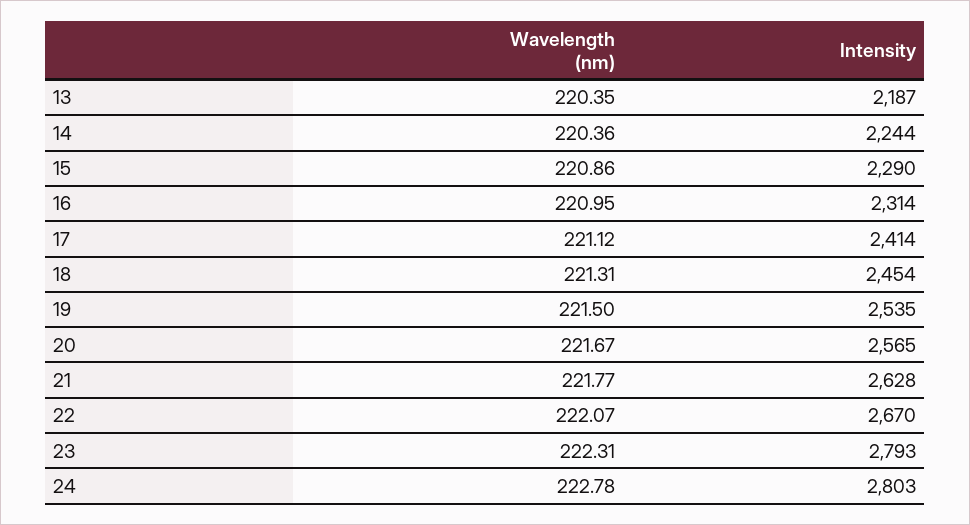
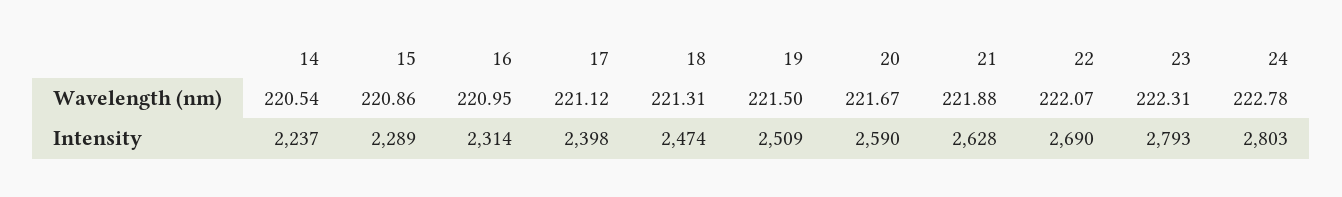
  {
    "Wavelength (nm)": {
-     "13": 220.35,
-     "14": 220.36,
+     "14": 220.54,
      "15": 220.86,
      "16": 220.95,
      "17": 221.12,
      "18": 221.31,
      "19": 221.5,
      "20": 221.67,
-     "21": 221.77,
+     "21": 221.88,
      "22": 222.07,
      "23": 222.31,
      "24": 222.78
    },
    "Intensity": {
-     "13": 2187,
-     "14": 2244,
+     "14": 2237,
-     "15": 2290,
+     "15": 2289,
      "16": 2314,
-     "17": 2414,
+     "17": 2398,
-     "18": 2454,
+     "18": 2474,
-     "19": 2535,
+     "19": 2509,
-     "20": 2565,
+     "20": 2590,
      "21": 2628,
-     "22": 2670,
+     "22": 2690,
      "23": 2793,
      "24": 2803
    }
  }

